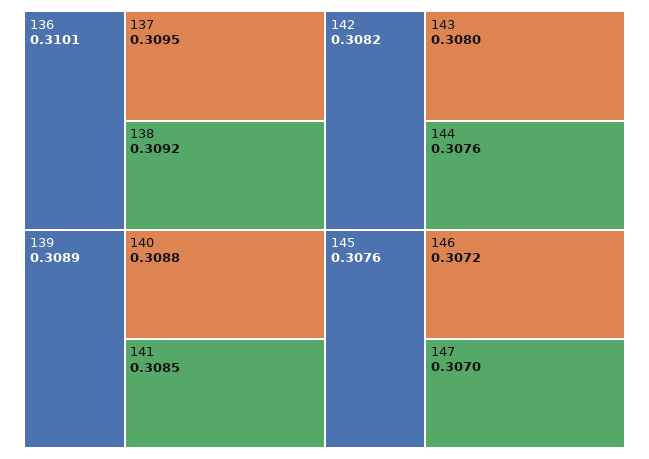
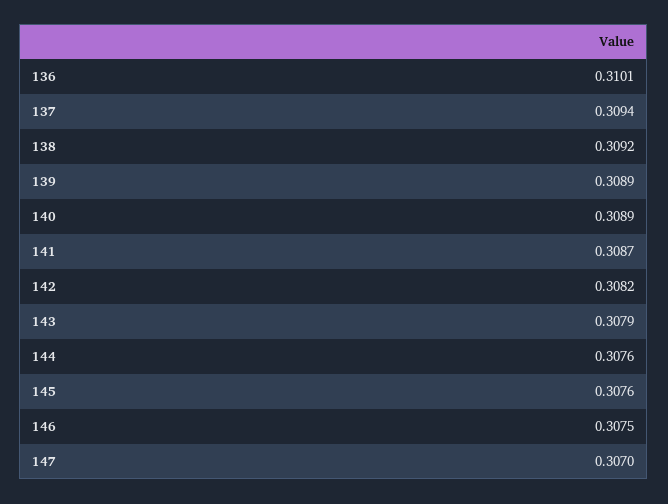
  {
    "136": 0.3101,
-   "137": 0.3095,
+   "137": 0.3094,
    "138": 0.3092,
    "139": 0.3089,
-   "140": 0.3088,
+   "140": 0.3089,
-   "141": 0.3085,
+   "141": 0.3087,
    "142": 0.3082,
-   "143": 0.308,
+   "143": 0.3079,
    "144": 0.3076,
    "145": 0.3076,
-   "146": 0.3072,
+   "146": 0.3075,
    "147": 0.307
  }

